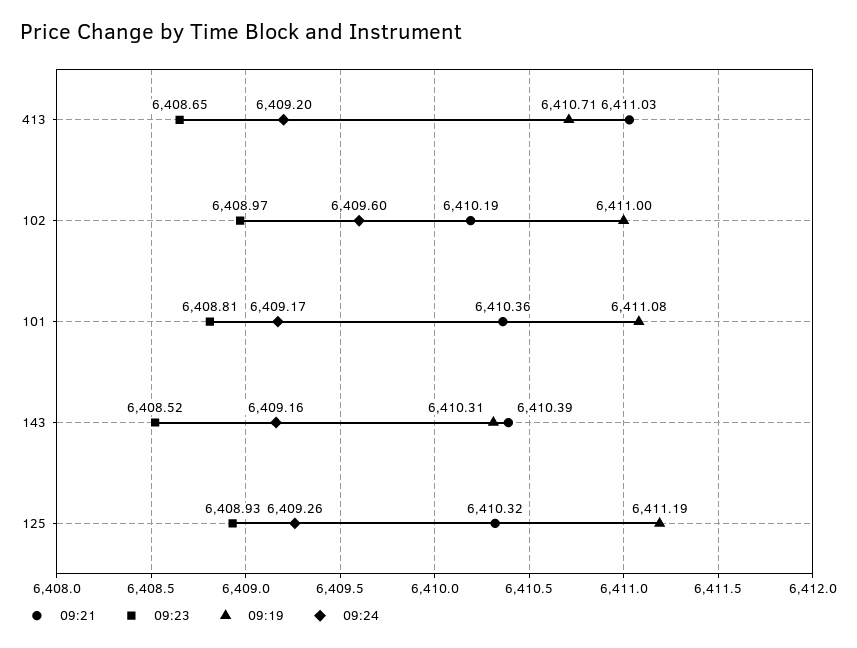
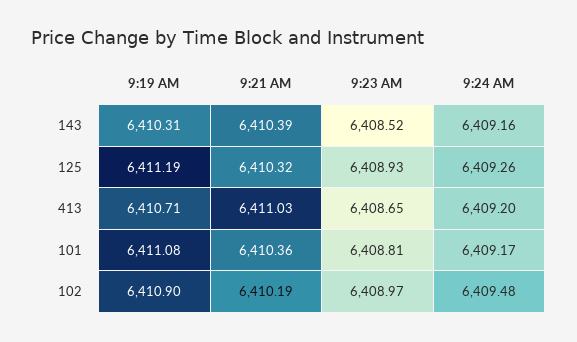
  {
    "09:21": {
      "413": 6411.03,
      "102": 6410.19,
      "101": 6410.36,
      "143": 6410.39,
      "125": 6410.32
    },
    "09:23": {
      "413": 6408.65,
      "102": 6408.97,
      "101": 6408.81,
      "143": 6408.52,
      "125": 6408.93
    },
    "09:19": {
      "413": 6410.71,
-     "102": 6411,
+     "102": 6410.9,
      "101": 6411.08,
      "143": 6410.31,
      "125": 6411.19
    },
    "09:24": {
      "413": 6409.2,
-     "102": 6409.6,
+     "102": 6409.48,
      "101": 6409.17,
      "143": 6409.16,
      "125": 6409.26
    }
  }

